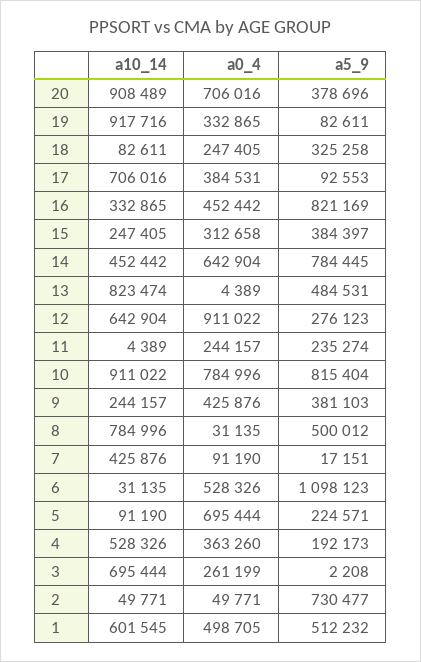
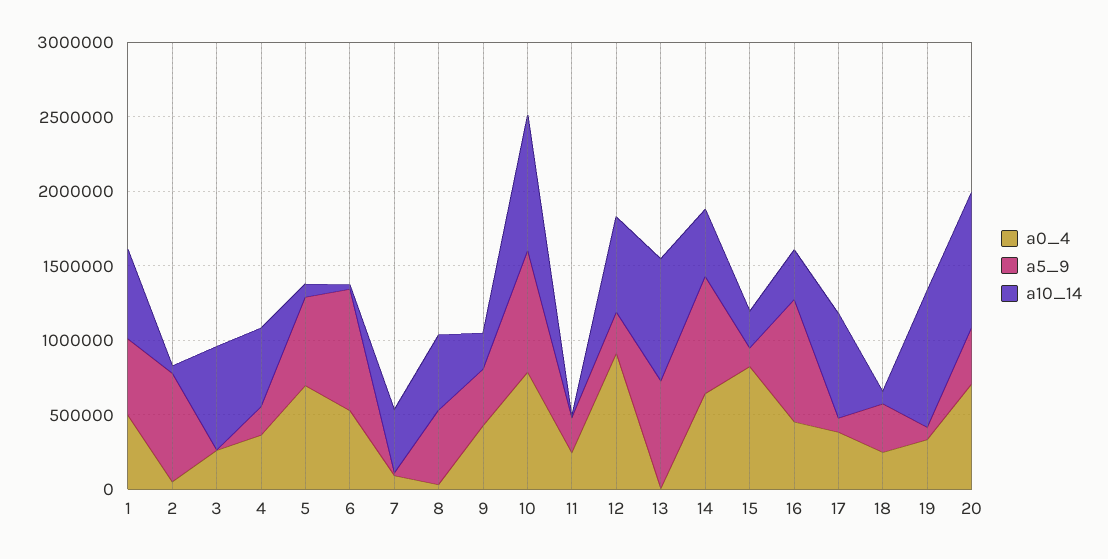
  {
    "a10_14": {
      "20": 908489,
      "19": 917716,
      "18": 82611,
      "17": 706016,
      "16": 332865,
      "15": 247405,
      "14": 452442,
      "13": 823474,
      "12": 642904,
      "11": 4389,
      "10": 911022,
      "9": 244157,
-     "8": 784996,
+     "8": 500000,
      "7": 425876,
      "6": 31135,
      "5": 91190,
      "4": 528326,
      "3": 695444,
      "2": 49771,
      "1": 601545
    },
    "a0_4": {
      "20": 706016,
      "19": 332865,
      "18": 247405,
      "17": 384531,
      "16": 452442,
-     "15": 312658,
+     "15": 800000,
      "14": 642904,
      "13": 4389,
      "12": 911022,
      "11": 244157,
      "10": 784996,
      "9": 425876,
      "8": 31135,
      "7": 91190,
      "6": 528326,
      "5": 695444,
      "4": 363260,
      "3": 261199,
      "2": 49771,
      "1": 498705
    },
    "a5_9": {
      "20": 378696,
      "19": 82611,
      "18": 325258,
      "17": 92553,
      "16": 821169,
-     "15": 384397,
+     "15": 100000,
      "14": 784445,
-     "13": 484531,
+     "13": 700000,
      "12": 276123,
      "11": 235274,
      "10": 815404,
      "9": 381103,
      "8": 500012,
      "7": 17151,
-     "6": 1098123,
+     "6": 800000,
-     "5": 224571,
+     "5": 600000,
      "4": 192173,
      "3": 2208,
      "2": 730477,
      "1": 512232
    }
  }

